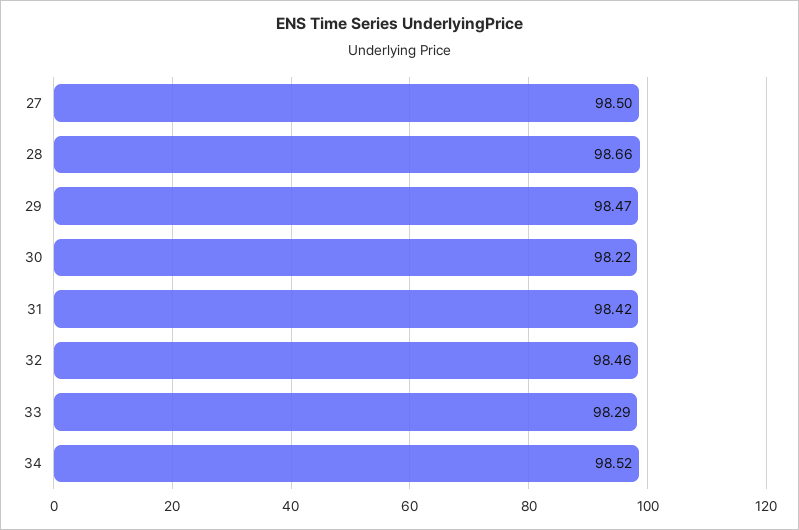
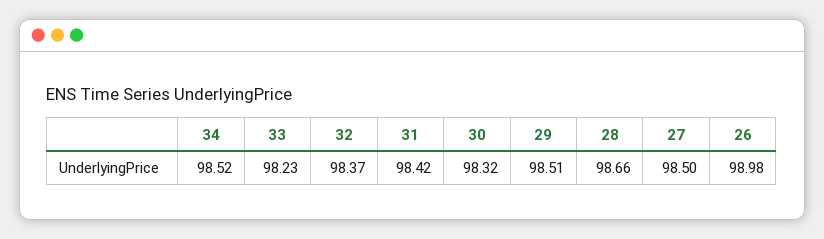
  {
    "27": 98.5,
    "28": 98.66,
-   "29": 98.47,
+   "29": 98.51,
-   "30": 98.22,
+   "30": 98.32,
    "31": 98.42,
-   "32": 98.46,
+   "32": 98.37,
-   "33": 98.29,
+   "33": 98.23,
-   "34": 98.52
+   "34": 98.52,
+   "26": 98.98
  }

